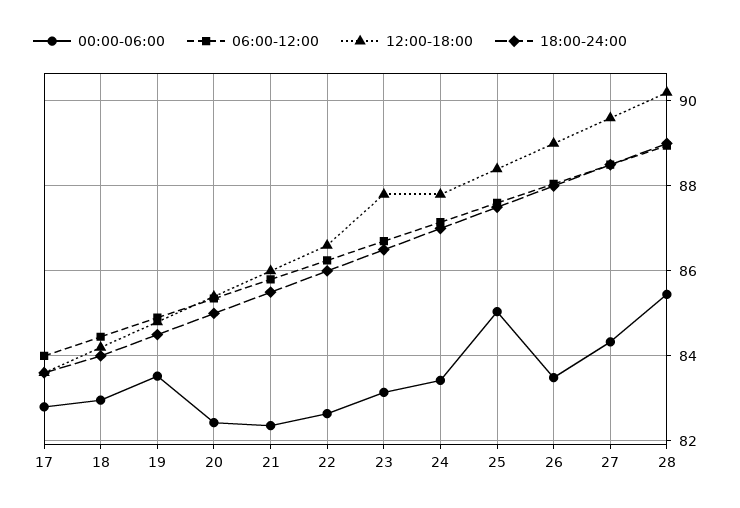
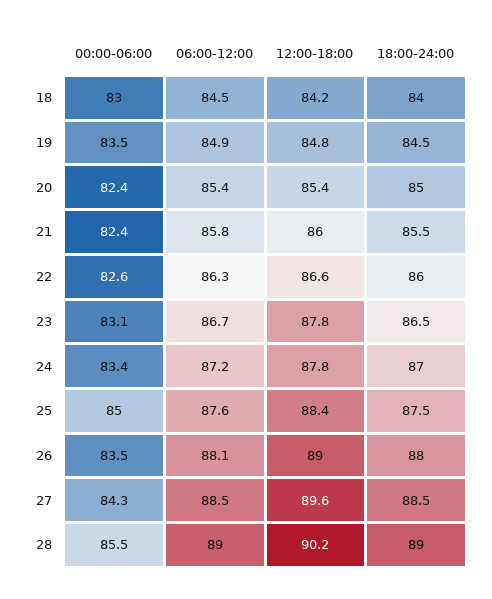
  {
    "00:00-06:00": {
-     "17": 82.8,
      "18": 83,
      "19": 83.5,
      "20": 82.4,
      "21": 82.4,
      "22": 82.6,
      "23": 83.1,
      "24": 83.4,
      "25": 85,
      "26": 83.5,
      "27": 84.3,
      "28": 85.5
    },
    "06:00-12:00": {
-     "17": 84,
      "18": 84.5,
      "19": 84.9,
      "20": 85.4,
      "21": 85.8,
      "22": 86.3,
      "23": 86.7,
      "24": 87.2,
      "25": 87.6,
      "26": 88.1,
      "27": 88.5,
      "28": 89
    },
    "12:00-18:00": {
-     "17": 83.6,
      "18": 84.2,
      "19": 84.8,
      "20": 85.4,
      "21": 86,
      "22": 86.6,
      "23": 87.8,
      "24": 87.8,
      "25": 88.4,
      "26": 89,
      "27": 89.6,
      "28": 90.2
    },
    "18:00-24:00": {
-     "17": 83.6,
      "18": 84,
      "19": 84.5,
      "20": 85,
      "21": 85.5,
      "22": 86,
      "23": 86.5,
      "24": 87,
      "25": 87.5,
      "26": 88,
      "27": 88.5,
      "28": 89
    }
  }

